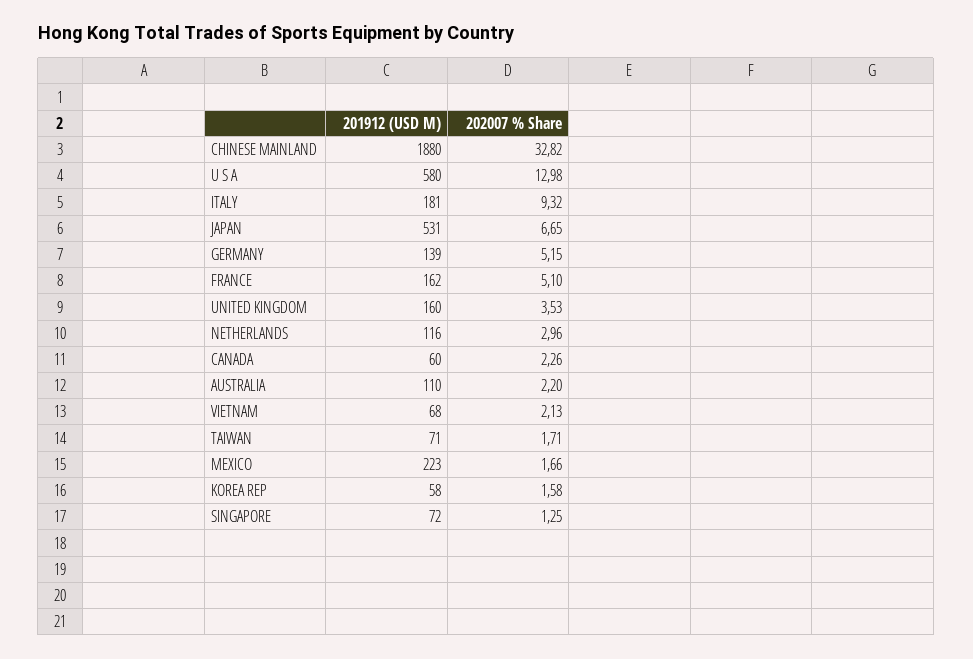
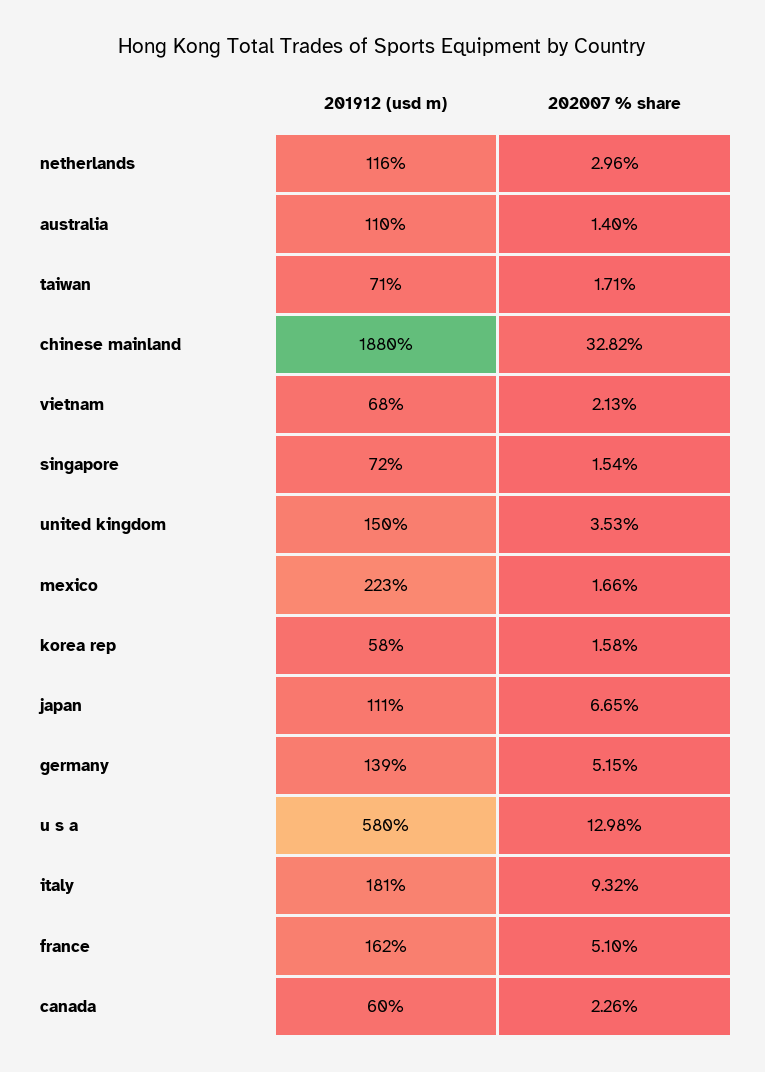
  {
    "201912 (USD M)": {
      "CHINESE MAINLAND": 1880,
      "U S A": 580,
      "ITALY": 181,
-     "JAPAN": 531,
+     "JAPAN": 111,
      "GERMANY": 139,
      "FRANCE": 162,
-     "UNITED KINGDOM": 160,
+     "UNITED KINGDOM": 150,
      "NETHERLANDS": 116,
      "CANADA": 60,
      "AUSTRALIA": 110,
      "VIETNAM": 68,
      "TAIWAN": 71,
      "MEXICO": 223,
      "KOREA REP": 58,
      "SINGAPORE": 72
    },
    "202007 % Share": {
      "CHINESE MAINLAND": 32.82,
      "U S A": 12.98,
      "ITALY": 9.32,
      "JAPAN": 6.65,
      "GERMANY": 5.15,
      "FRANCE": 5.1,
      "UNITED KINGDOM": 3.53,
      "NETHERLANDS": 2.96,
      "CANADA": 2.26,
-     "AUSTRALIA": 2.2,
+     "AUSTRALIA": 1.4,
      "VIETNAM": 2.13,
      "TAIWAN": 1.71,
      "MEXICO": 1.66,
      "KOREA REP": 1.58,
-     "SINGAPORE": 1.25
+     "SINGAPORE": 1.54
    }
  }

